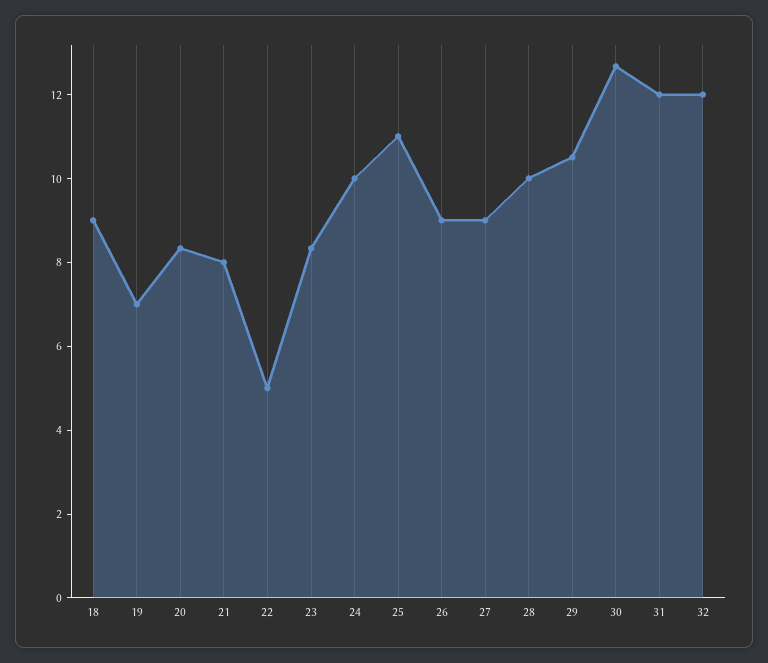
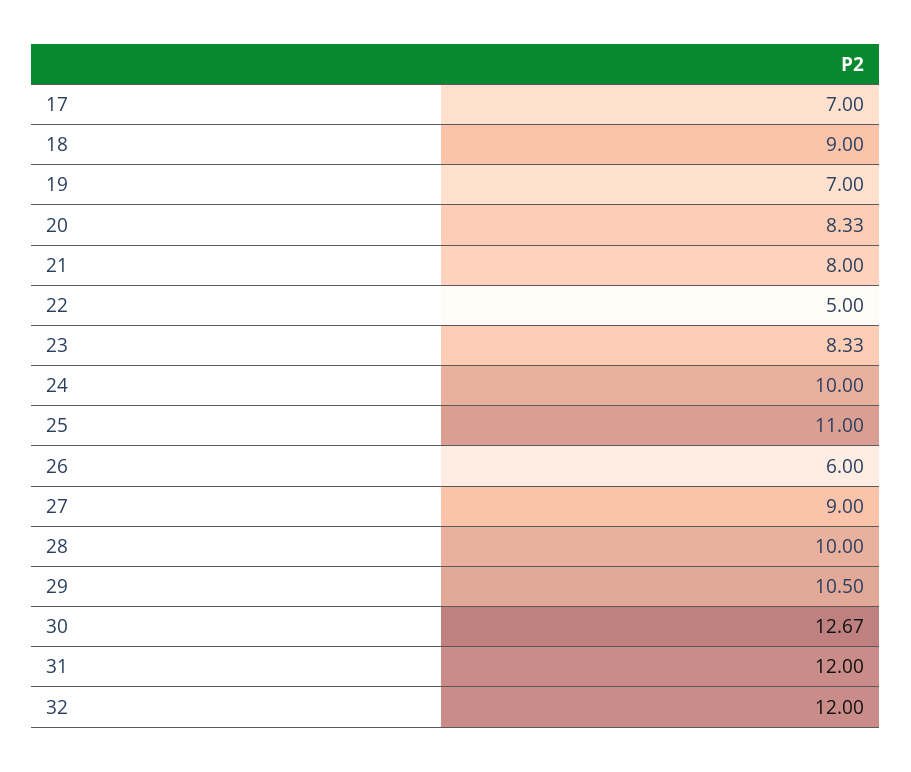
  {
    "18": 9,
    "19": 7,
    "20": 8.33,
    "21": 8,
    "22": 5,
    "23": 8.33,
    "24": 10,
    "25": 11,
-   "26": 9,
+   "26": 6,
    "27": 9,
    "28": 10,
    "29": 10.5,
    "30": 12.67,
    "31": 12,
-   "32": 12
+   "32": 12,
+   "17": 7
  }

